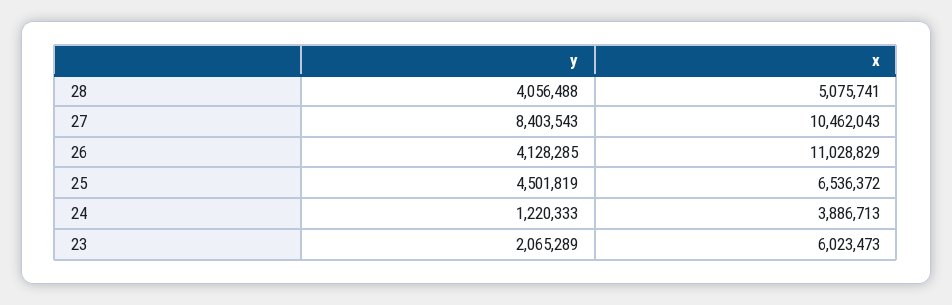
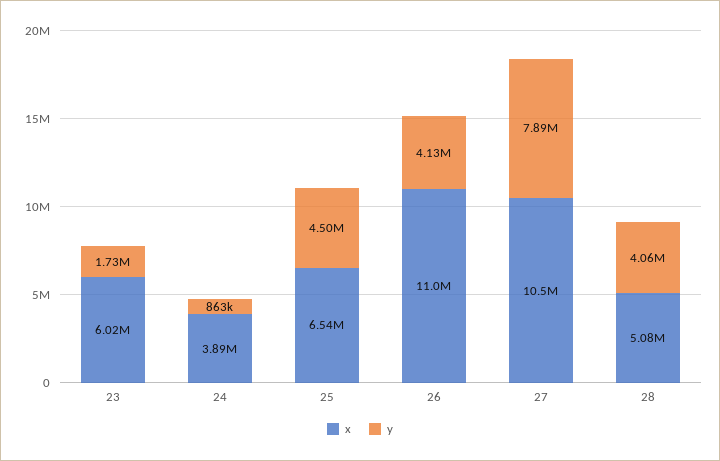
  {
    "y": {
      "28": 4056488,
-     "27": 8403543,
+     "27": 7890000,
      "26": 4128285,
      "25": 4501819,
-     "24": 1220333,
+     "24": 863000,
-     "23": 2065289
+     "23": 1730000
    },
    "x": {
      "28": 5075741,
      "27": 10462043,
      "26": 11028829,
      "25": 6536372,
      "24": 3886713,
      "23": 6023473
    }
  }

